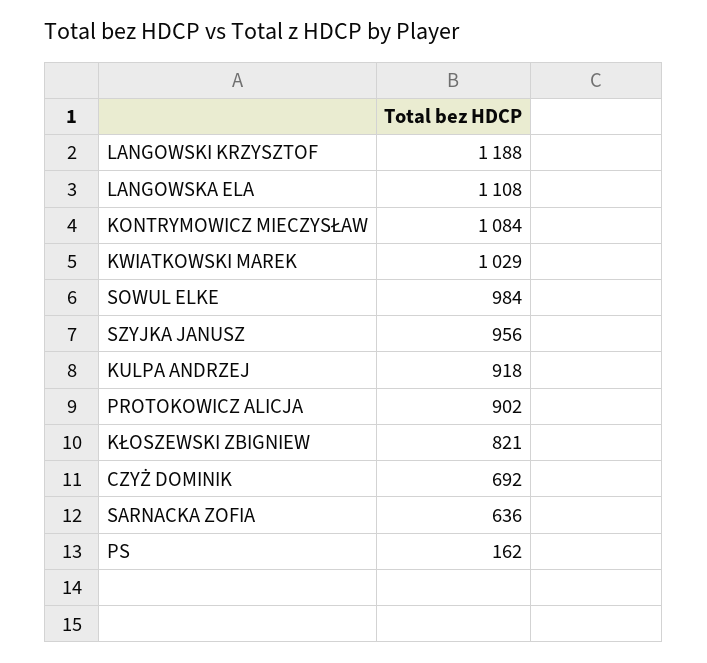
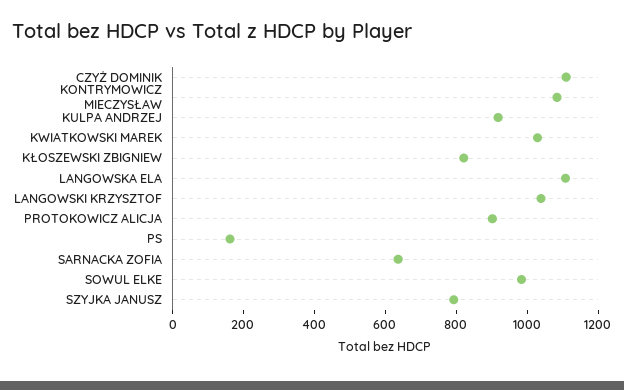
  {
-   "LANGOWSKI KRZYSZTOF": 1188,
+   "LANGOWSKI KRZYSZTOF": 1050,
    "LANGOWSKA ELA": 1108,
    "KONTRYMOWICZ MIECZYSŁAW": 1084,
    "KWIATKOWSKI MAREK": 1029,
    "SOWUL ELKE": 984,
-   "SZYJKA JANUSZ": 956,
+   "SZYJKA JANUSZ": 800,
    "KULPA ANDRZEJ": 918,
    "PROTOKOWICZ ALICJA": 902,
    "KŁOSZEWSKI ZBIGNIEW": 821,
-   "CZYŻ DOMINIK": 692,
+   "CZYŻ DOMINIK": 1100,
    "SARNACKA ZOFIA": 636,
    "PS": 162
  }

